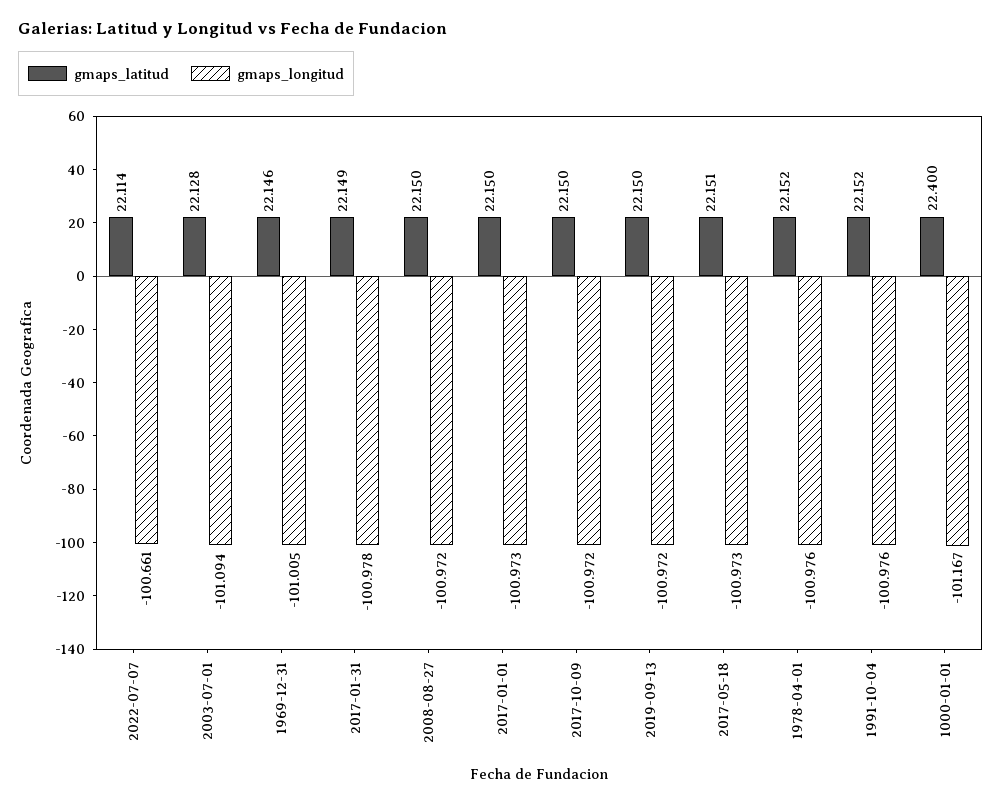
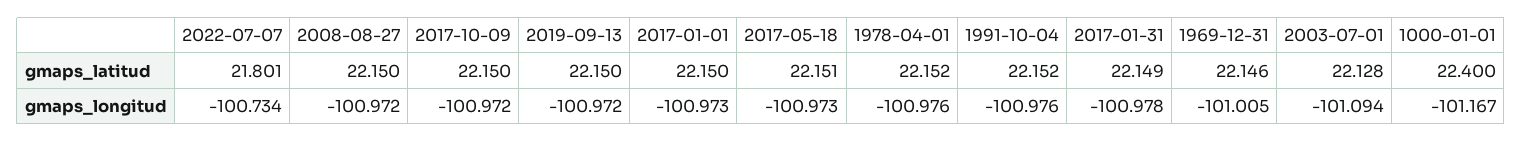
  {
    "gmaps_latitud": {
-     "2022-07-07": 22.114,
+     "2022-07-07": 21.801,
      "2003-07-01": 22.128,
      "1969-12-31": 22.146,
      "2017-01-31": 22.149,
      "2008-08-27": 22.15,
      "2017-01-01": 22.15,
      "2017-10-09": 22.15,
      "2019-09-13": 22.15,
      "2017-05-18": 22.151,
      "1978-04-01": 22.152,
      "1991-10-04": 22.152,
      "1000-01-01": 22.4
    },
    "gmaps_longitud": {
-     "2022-07-07": -100.661,
+     "2022-07-07": -100.734,
      "2003-07-01": -101.094,
      "1969-12-31": -101.005,
      "2017-01-31": -100.978,
      "2008-08-27": -100.972,
      "2017-01-01": -100.973,
      "2017-10-09": -100.972,
      "2019-09-13": -100.972,
      "2017-05-18": -100.973,
      "1978-04-01": -100.976,
      "1991-10-04": -100.976,
      "1000-01-01": -101.167
    }
  }

